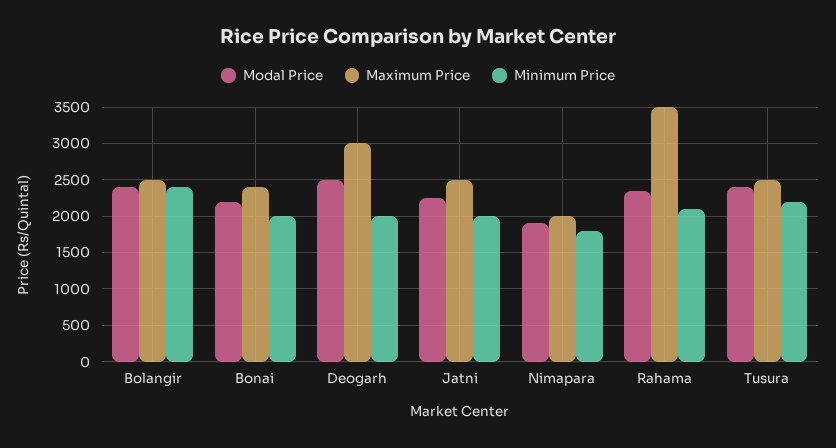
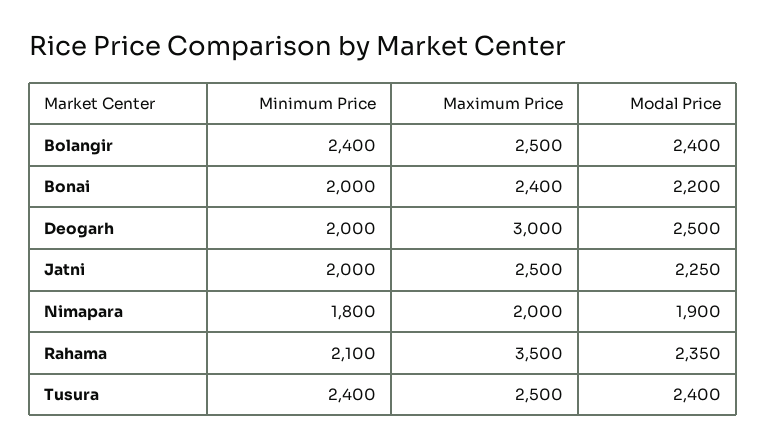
  {
    "Modal Price": {
      "Bolangir": 2400,
      "Bonai": 2200,
      "Deogarh": 2500,
      "Jatni": 2250,
      "Nimapara": 1900,
      "Rahama": 2350,
      "Tusura": 2400
    },
    "Maximum Price": {
      "Bolangir": 2500,
      "Bonai": 2400,
      "Deogarh": 3000,
      "Jatni": 2500,
      "Nimapara": 2000,
      "Rahama": 3500,
      "Tusura": 2500
    },
    "Minimum Price": {
      "Bolangir": 2400,
      "Bonai": 2000,
      "Deogarh": 2000,
      "Jatni": 2000,
      "Nimapara": 1800,
      "Rahama": 2100,
-     "Tusura": 2200
+     "Tusura": 2400
    }
  }

